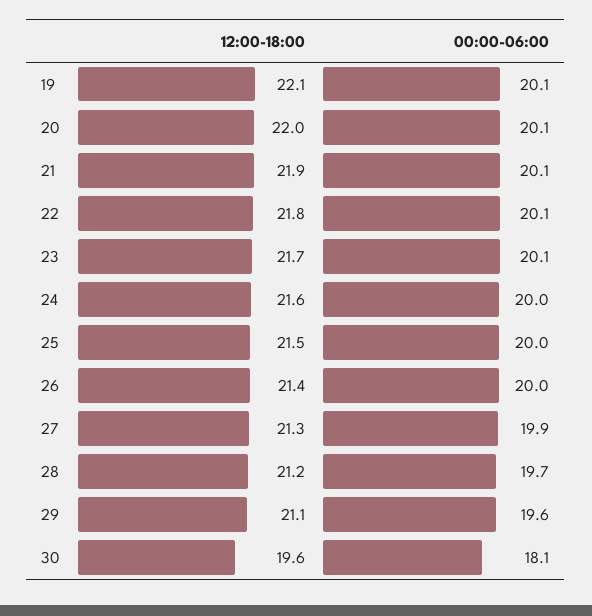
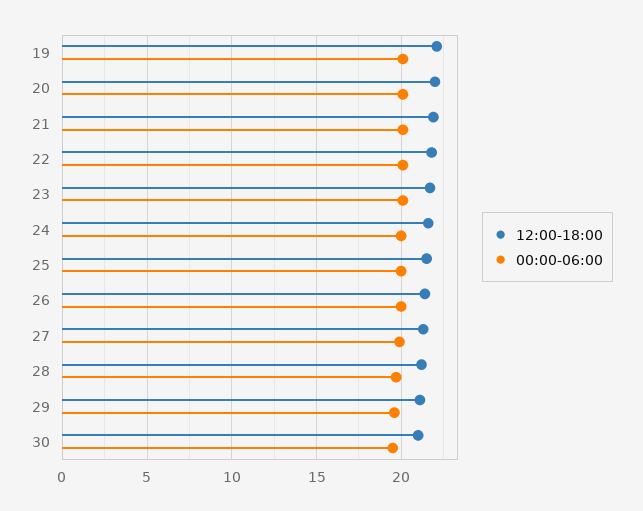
  {
    "12:00-18:00": {
      "19": 22.1,
      "20": 22,
      "21": 21.9,
      "22": 21.8,
      "23": 21.7,
      "24": 21.6,
      "25": 21.5,
      "26": 21.4,
      "27": 21.3,
      "28": 21.2,
      "29": 21.1,
-     "30": 19.6
+     "30": 21
    },
    "00:00-06:00": {
      "19": 20.1,
      "20": 20.1,
      "21": 20.1,
      "22": 20.1,
      "23": 20.1,
      "24": 20,
      "25": 20,
      "26": 20,
      "27": 19.9,
      "28": 19.7,
      "29": 19.6,
-     "30": 18.1
+     "30": 19.5
    }
  }

